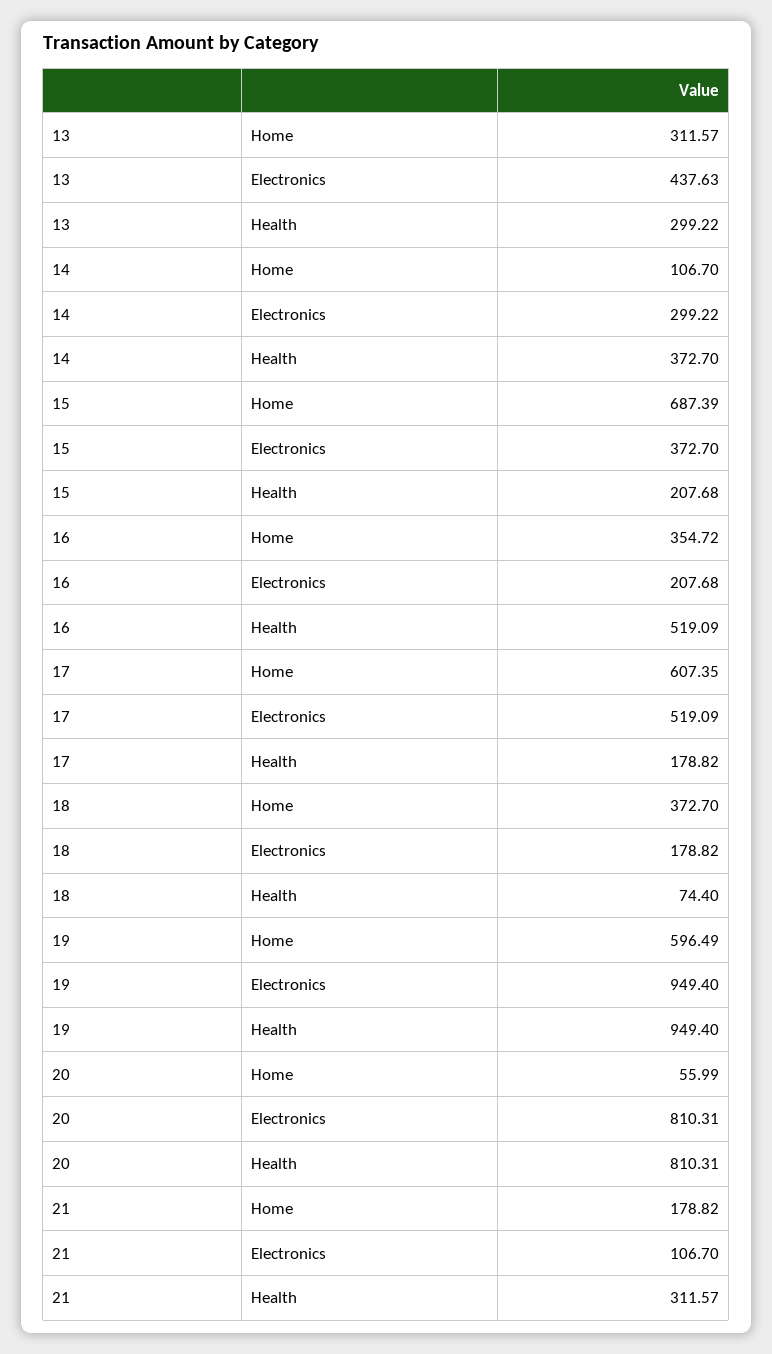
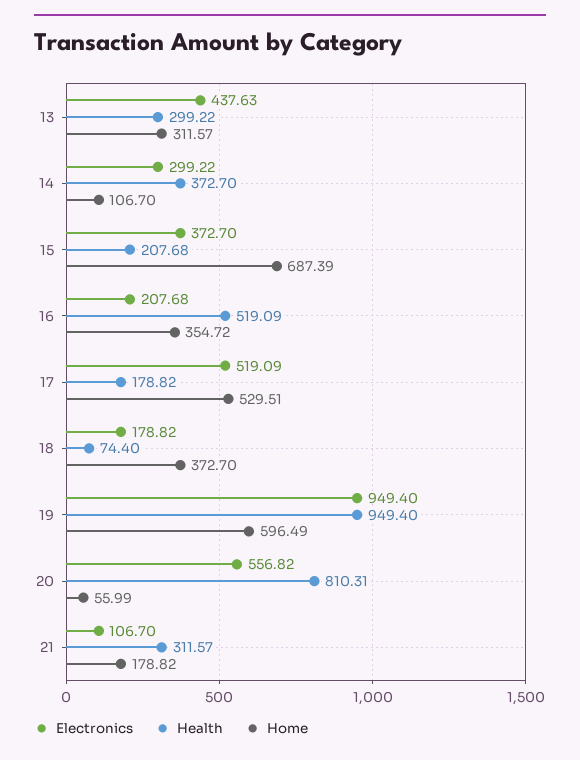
  {
    "Home": {
      "13": 311.57,
      "14": 106.7,
      "15": 687.39,
      "16": 354.72,
-     "17": 607.35,
+     "17": 529.51,
      "18": 372.7,
      "19": 596.49,
      "20": 55.99,
      "21": 178.82
    },
    "Electronics": {
      "13": 437.63,
      "14": 299.22,
      "15": 372.7,
      "16": 207.68,
      "17": 519.09,
      "18": 178.82,
      "19": 949.4,
-     "20": 810.31,
+     "20": 556.82,
      "21": 106.7
    },
    "Health": {
      "13": 299.22,
      "14": 372.7,
      "15": 207.68,
      "16": 519.09,
      "17": 178.82,
      "18": 74.4,
      "19": 949.4,
      "20": 810.31,
      "21": 311.57
    }
  }

